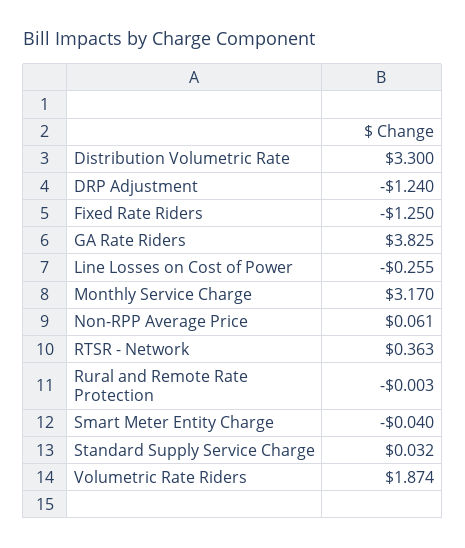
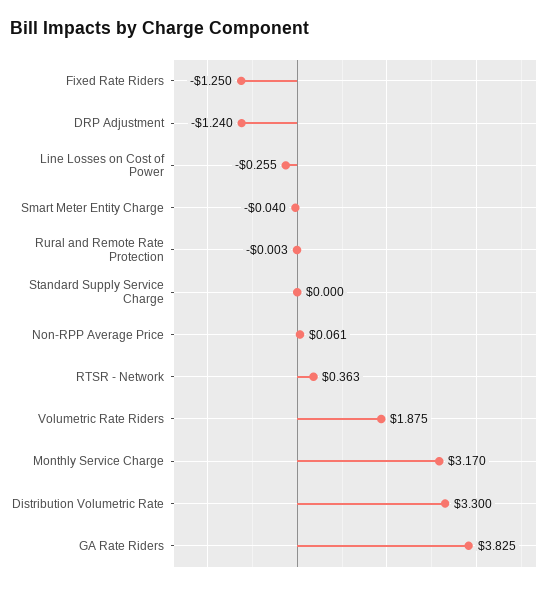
  {
    "Distribution Volumetric Rate": 3.3,
    "DRP Adjustment": -1.24,
    "Fixed Rate Riders": -1.25,
    "GA Rate Riders": 3.825,
    "Line Losses on Cost of Power": -0.255,
    "Monthly Service Charge": 3.17,
    "Non-RPP Average Price": 0.061,
    "RTSR - Network": 0.363,
    "Rural and Remote Rate Protection": -0.003,
    "Smart Meter Entity Charge": -0.04,
-   "Standard Supply Service Charge": 0.032,
+   "Standard Supply Service Charge": 0,
-   "Volumetric Rate Riders": 1.874
+   "Volumetric Rate Riders": 1.875
  }

